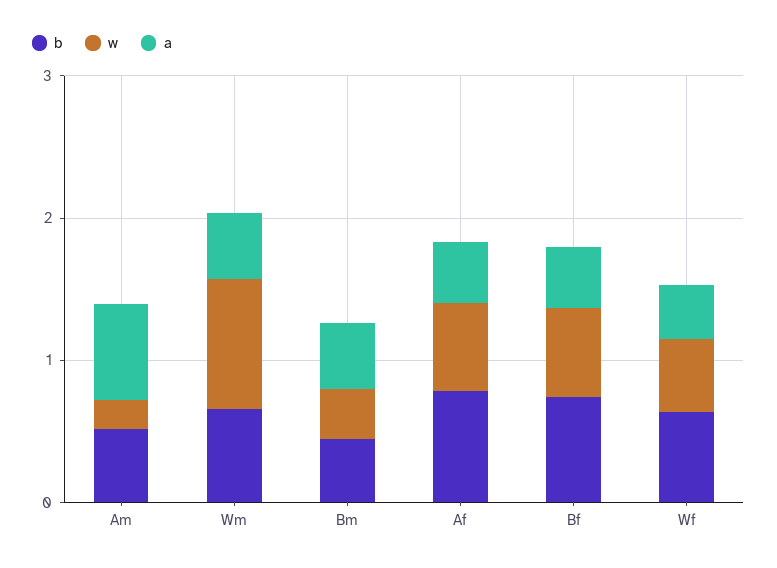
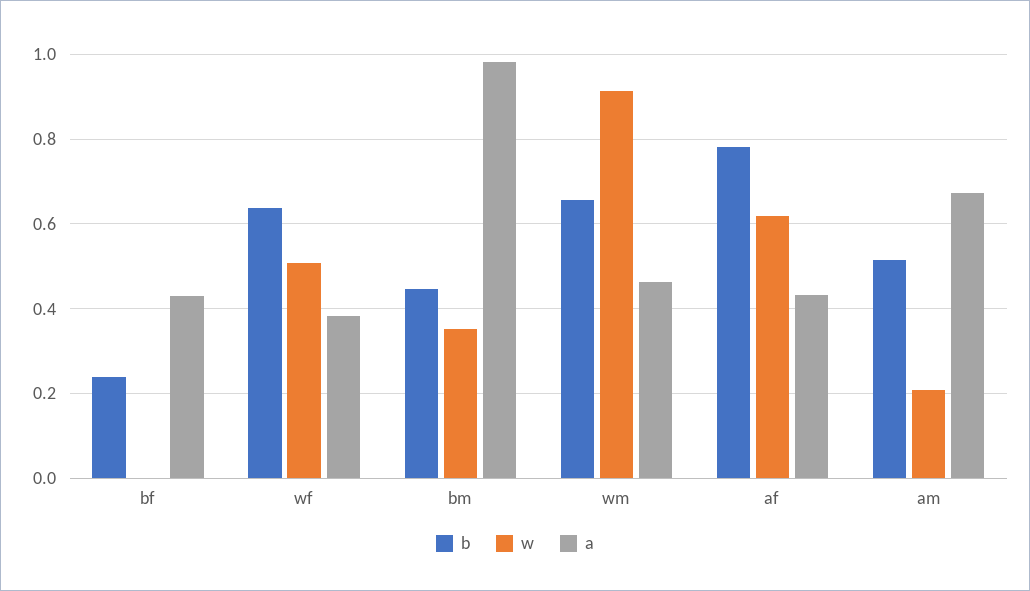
  {
    "b": {
      "Am": 0.52,
      "Wm": 0.66,
      "Bm": 0.44,
      "Af": 0.78,
-     "Bf": 0.8,
+     "Bf": 0.24,
      "Wf": 0.64
    },
    "w": {
      "Am": 0.2,
      "Wm": 0.92,
      "Bm": 0.36,
      "Af": 0.62,
-     "Bf": 0.6,
+     "Bf": 0,
      "Wf": 0.5
    },
    "a": {
      "Am": 0.68,
      "Wm": 0.46,
-     "Bm": 0.4,
+     "Bm": 0.98,
      "Af": 0.44,
      "Bf": 0.42,
      "Wf": 0.38
    }
  }

